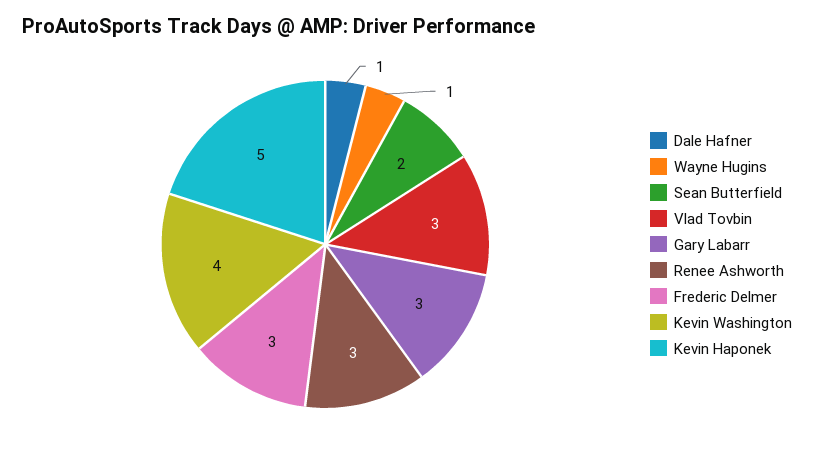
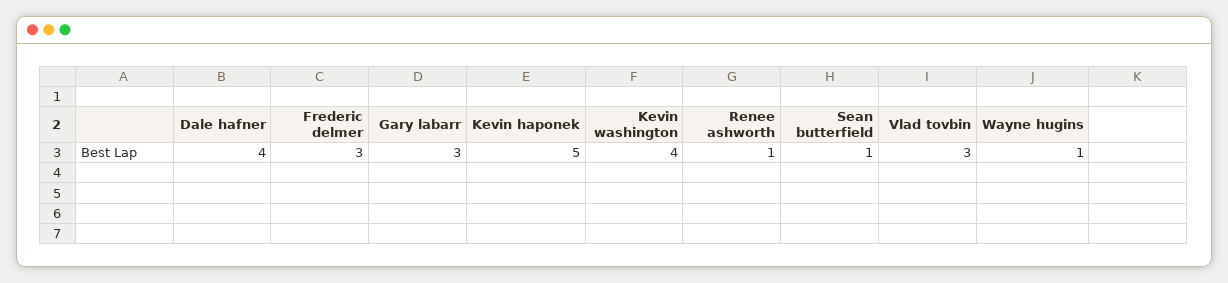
  {
-   "Dale Hafner": 1,
+   "Dale Hafner": 4,
    "Wayne Hugins": 1,
-   "Sean Butterfield": 2,
+   "Sean Butterfield": 1,
    "Vlad Tovbin": 3,
    "Gary Labarr": 3,
-   "Renee Ashworth": 3,
+   "Renee Ashworth": 1,
    "Frederic Delmer": 3,
    "Kevin Washington": 4,
    "Kevin Haponek": 5
  }

